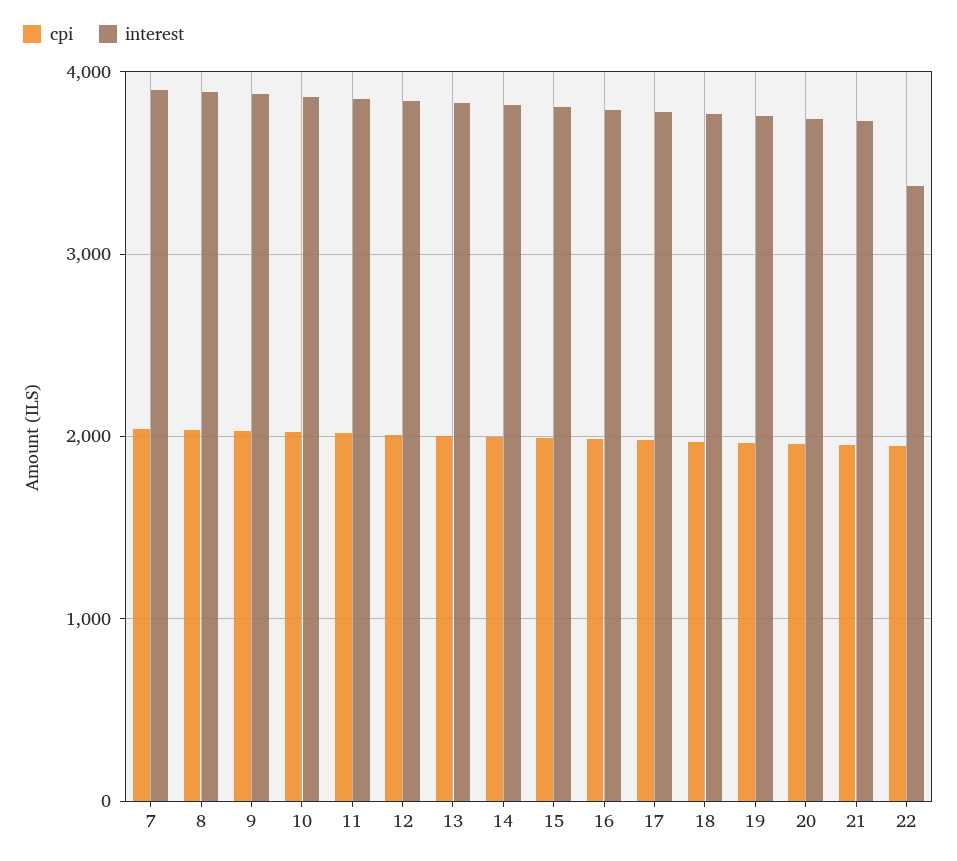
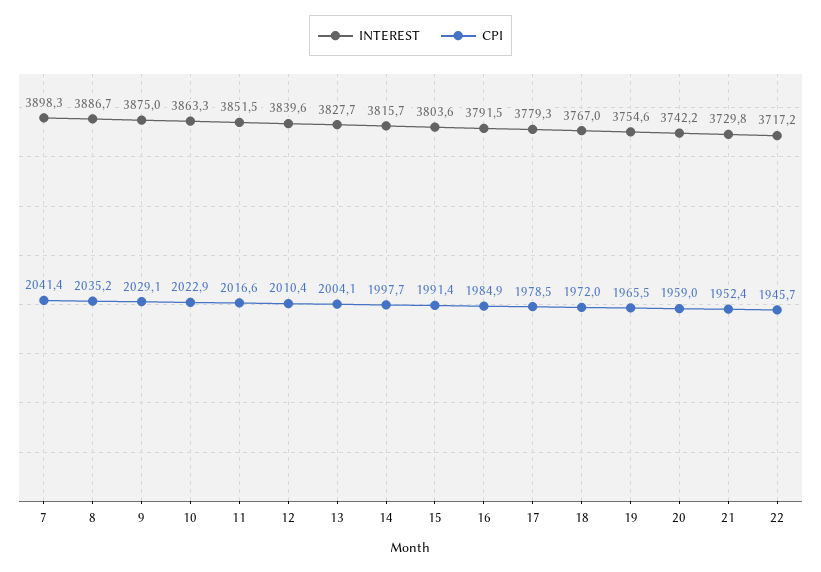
  {
    "cpi": {
      "7": 2041.4,
      "8": 2035.2,
      "9": 2029.1,
      "10": 2022.9,
      "11": 2016.6,
      "12": 2010.4,
      "13": 2004.1,
      "14": 1997.7,
      "15": 1991.4,
      "16": 1984.9,
      "17": 1978.5,
      "18": 1972,
      "19": 1965.5,
      "20": 1959,
      "21": 1952.4,
      "22": 1945.7
    },
    "interest": {
      "7": 3898.3,
      "8": 3886.7,
      "9": 3875,
      "10": 3863.3,
      "11": 3851.5,
      "12": 3839.6,
      "13": 3827.7,
      "14": 3815.7,
      "15": 3803.6,
      "16": 3791.5,
      "17": 3779.3,
      "18": 3767,
      "19": 3754.6,
      "20": 3742.2,
      "21": 3729.8,
-     "22": 3400
+     "22": 3717.2
    }
  }

